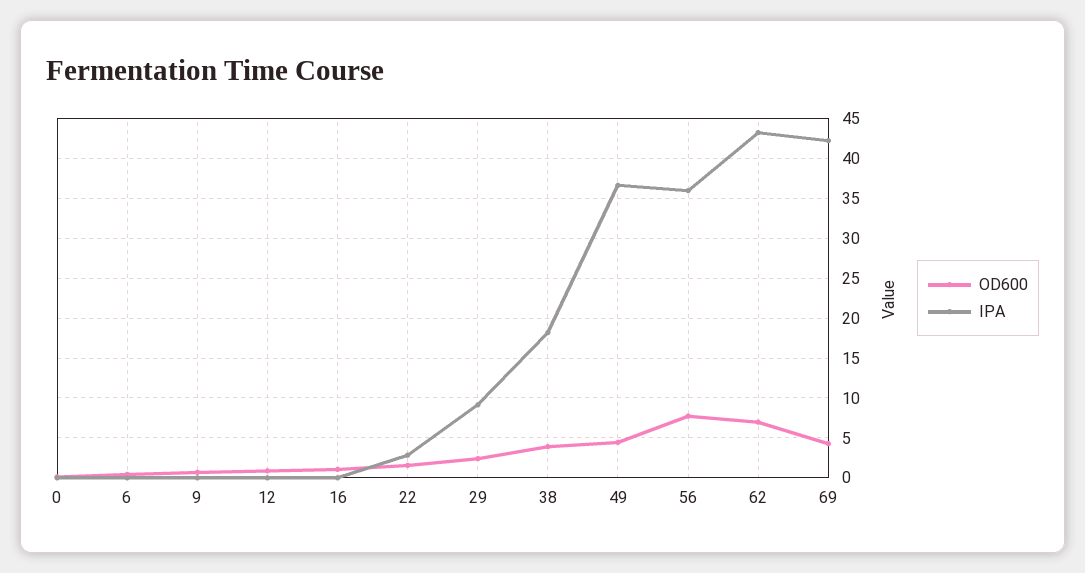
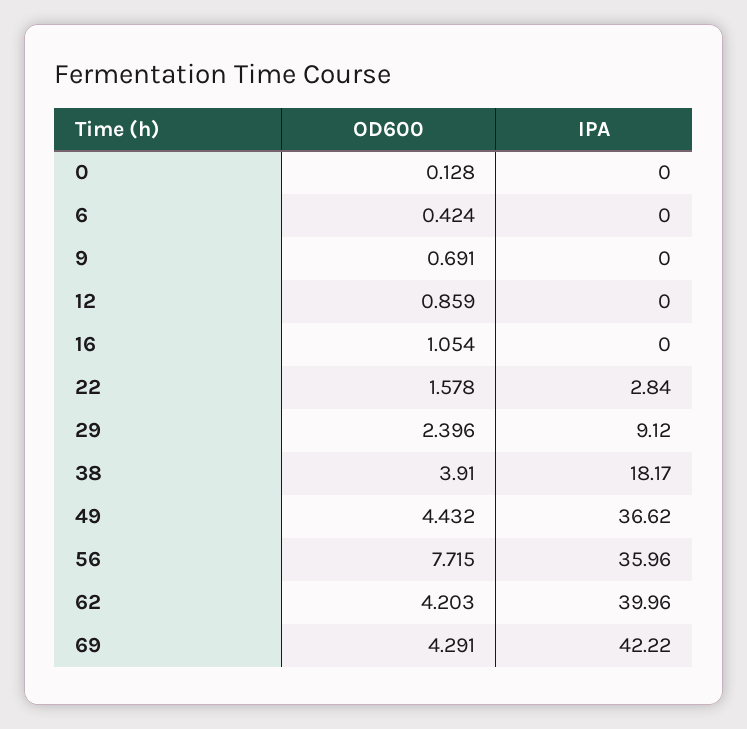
  {
    "OD600": {
      "0": 0.128,
      "6": 0.424,
      "9": 0.691,
      "12": 0.859,
      "16": 1.054,
      "22": 1.578,
      "29": 2.396,
      "38": 3.91,
      "49": 4.432,
      "56": 7.715,
-     "62": 7,
+     "62": 4.203,
      "69": 4.291
    },
    "IPA": {
      "0": 0,
      "6": 0,
      "9": 0,
      "12": 0,
      "16": 0,
      "22": 2.84,
      "29": 9.12,
      "38": 18.17,
      "49": 36.62,
      "56": 35.96,
-     "62": 43,
+     "62": 39.96,
      "69": 42.22
    }
  }

